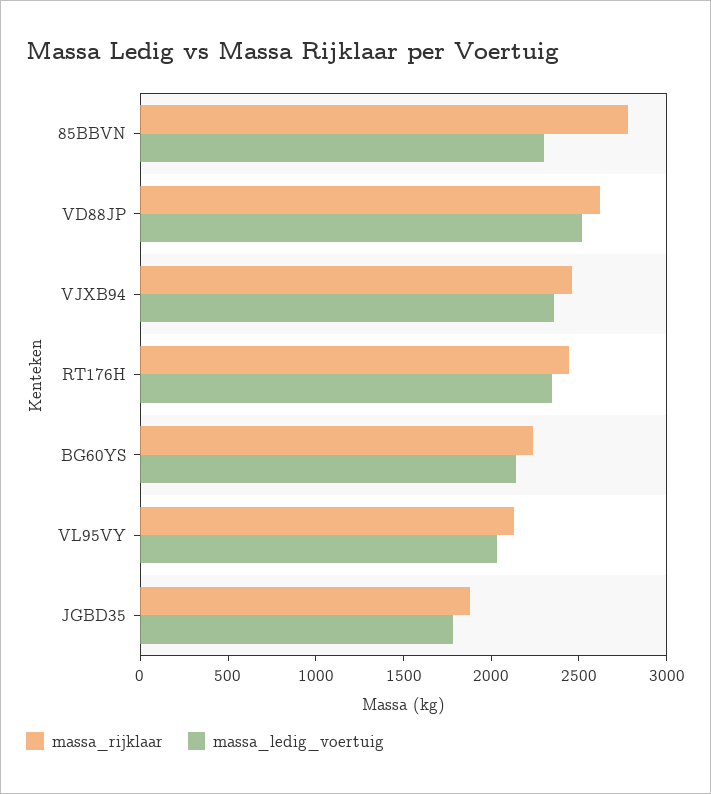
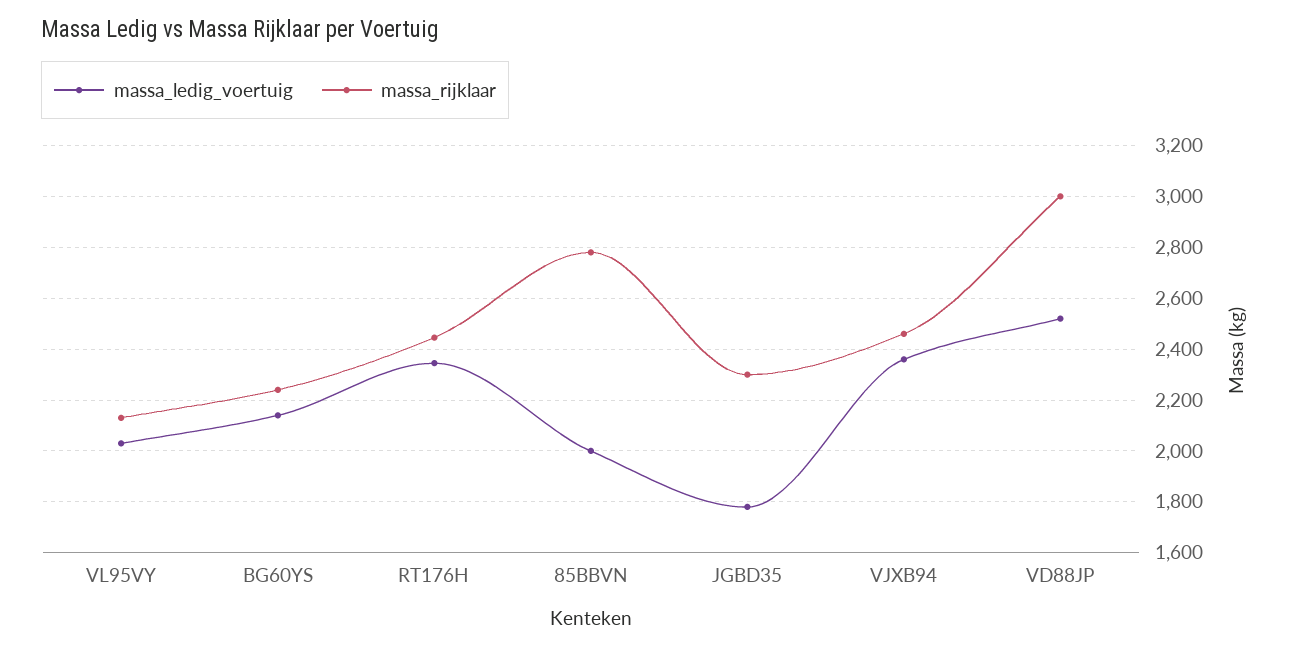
  {
    "massa_rijklaar": {
      "85BBVN": 2775,
-     "VD88JP": 2600,
+     "VD88JP": 3000,
      "VJXB94": 2450,
      "RT176H": 2450,
      "BG60YS": 2250,
      "VL95VY": 2125,
-     "JGBD35": 1900
+     "JGBD35": 2300
    },
    "massa_ledig_voertuig": {
-     "85BBVN": 2300,
+     "85BBVN": 2000,
      "VD88JP": 2525,
      "VJXB94": 2350,
      "RT176H": 2350,
      "BG60YS": 2150,
      "VL95VY": 2025,
      "JGBD35": 1775
    }
  }

